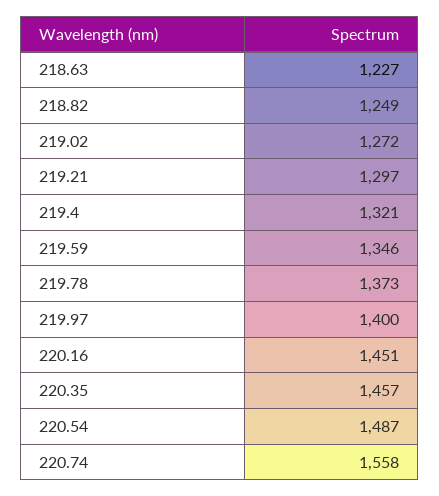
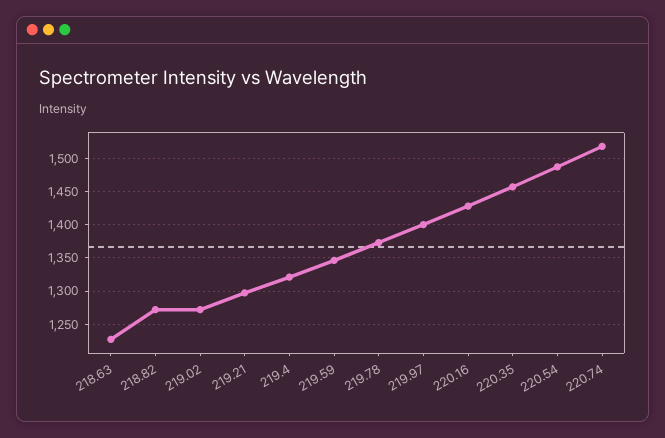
  {
    "218.63": 1227,
-   "218.82": 1249,
+   "218.82": 1270,
    "219.02": 1272,
    "219.21": 1297,
    "219.4": 1321,
    "219.59": 1346,
    "219.78": 1373,
    "219.97": 1400,
-   "220.16": 1451,
+   "220.16": 1430,
    "220.35": 1457,
    "220.54": 1487,
-   "220.74": 1558
+   "220.74": 1520
  }

